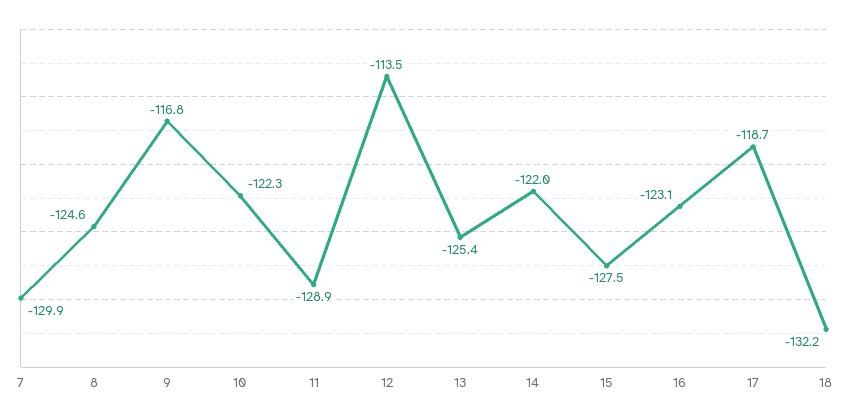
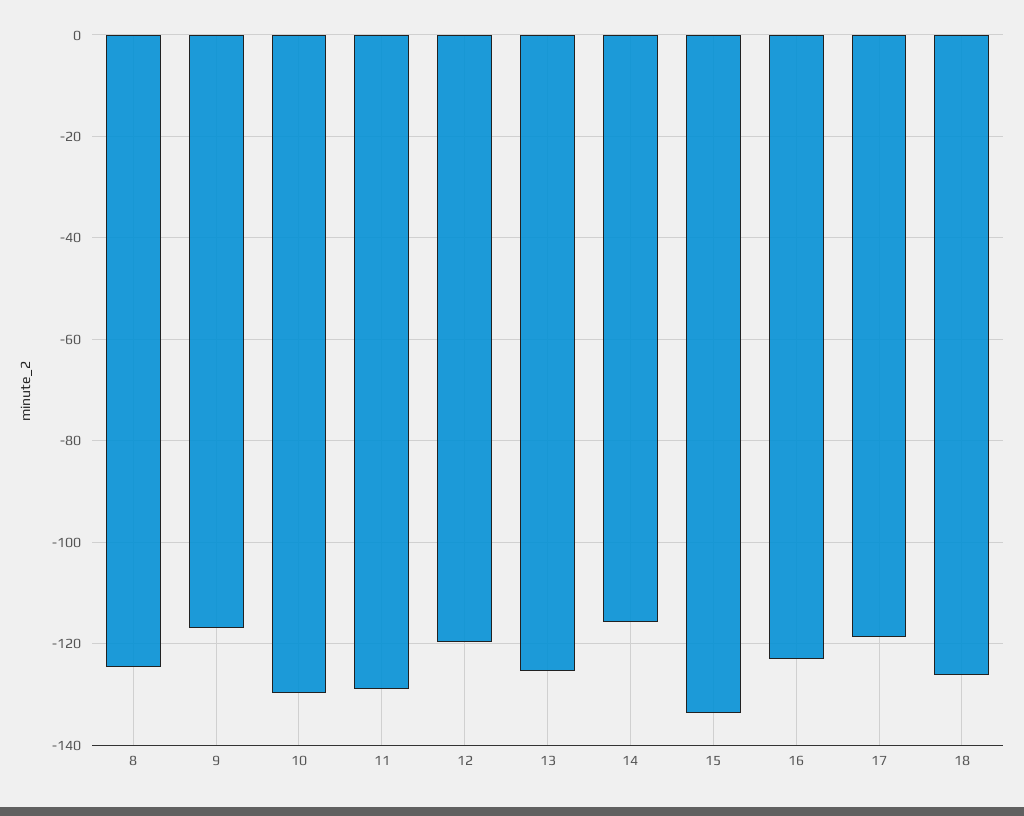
  {
-   "7": -129.9,
    "8": -124.6,
    "9": -116.8,
-   "10": -122.3,
+   "10": -130,
    "11": -128.9,
-   "12": -113.5,
+   "12": -120,
    "13": -125.4,
-   "14": -122,
+   "14": -116,
-   "15": -127.5,
+   "15": -134,
    "16": -123.1,
    "17": -118.7,
-   "18": -132.2
+   "18": -126
  }

